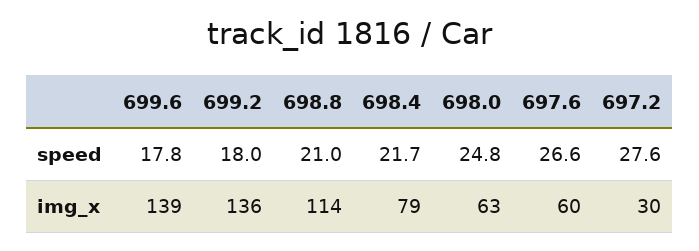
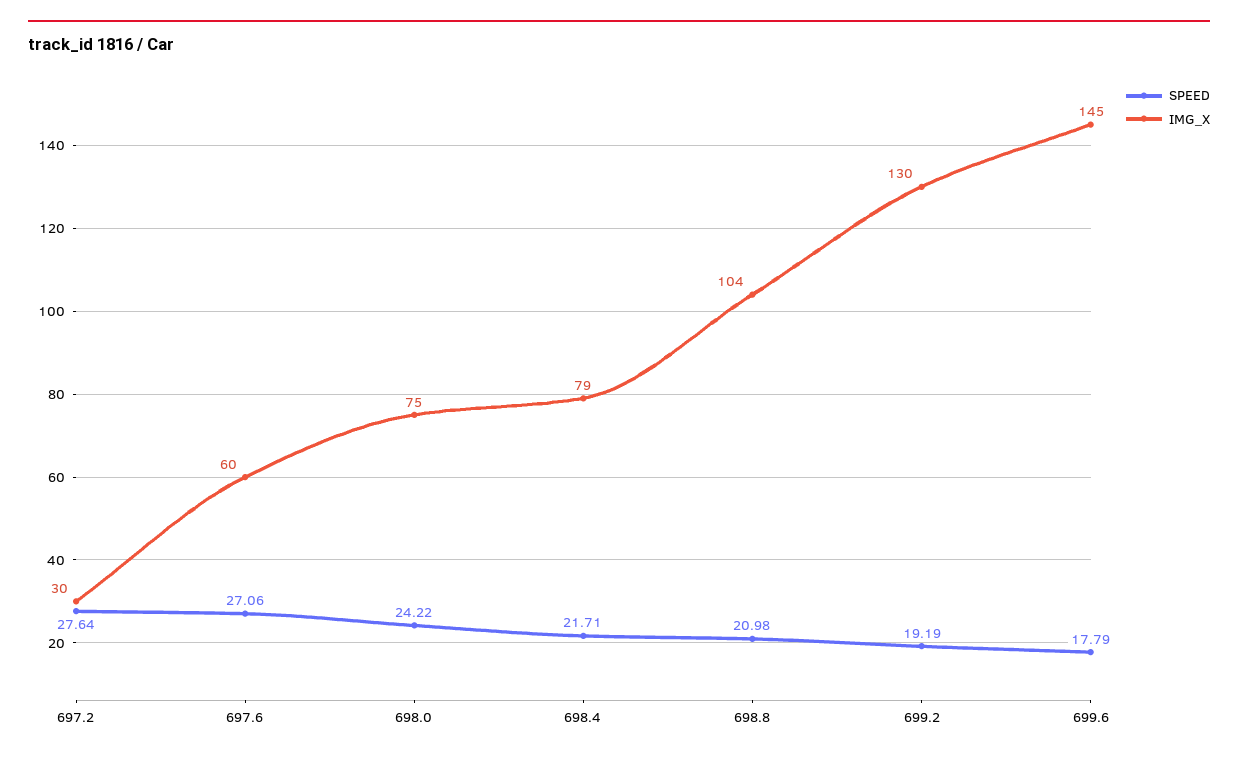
  {
    "speed": {
      "699.6": 17.79,
-     "699.2": 18,
+     "699.2": 19.19,
      "698.8": 20.98,
      "698.4": 21.71,
-     "698.0": 24.8,
+     "698.0": 24.22,
-     "697.6": 26.6,
+     "697.6": 27.06,
      "697.2": 27.64
    },
    "img_x": {
-     "699.6": 139,
+     "699.6": 145,
-     "699.2": 136,
+     "699.2": 130,
-     "698.8": 114,
+     "698.8": 104,
      "698.4": 79,
-     "698.0": 63,
+     "698.0": 75,
      "697.6": 60,
      "697.2": 30
    }
  }

